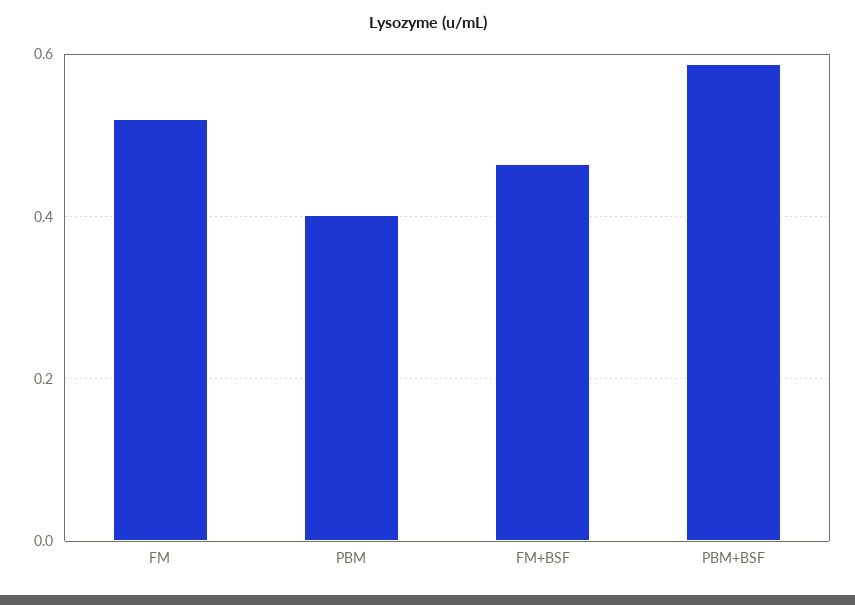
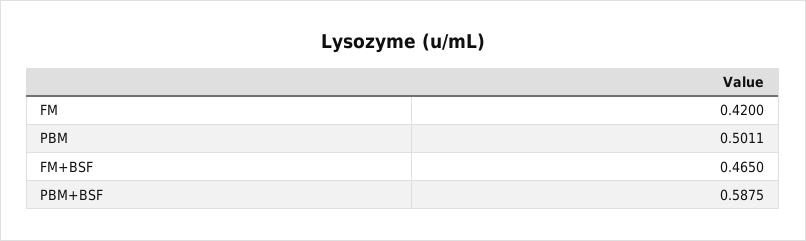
  {
-   "FM": 0.52,
+   "FM": 0.42,
-   "PBM": 0.4,
+   "PBM": 0.5011,
    "FM+BSF": 0.465,
    "PBM+BSF": 0.5875
  }

